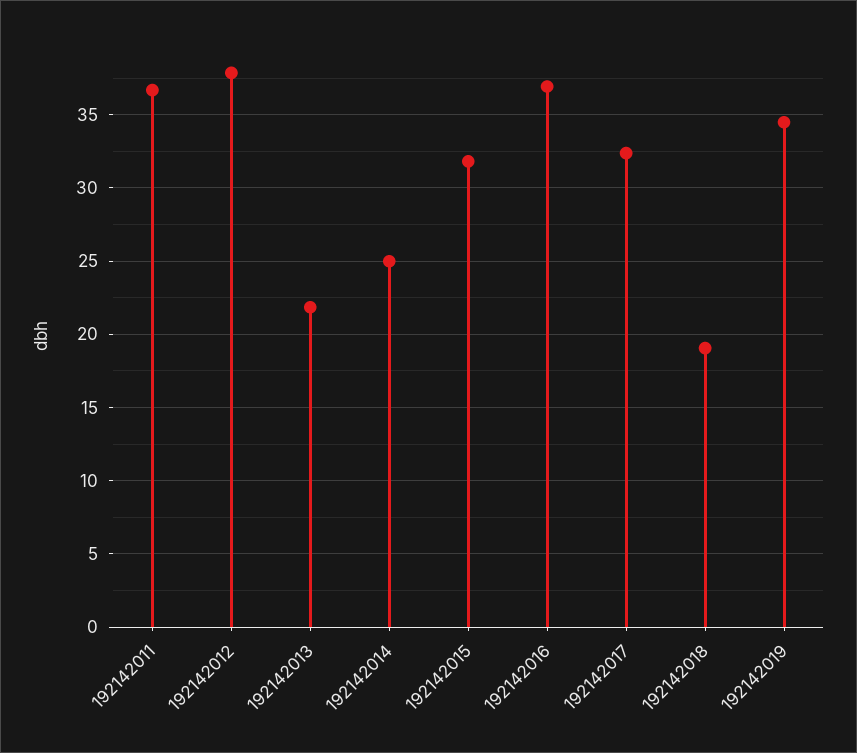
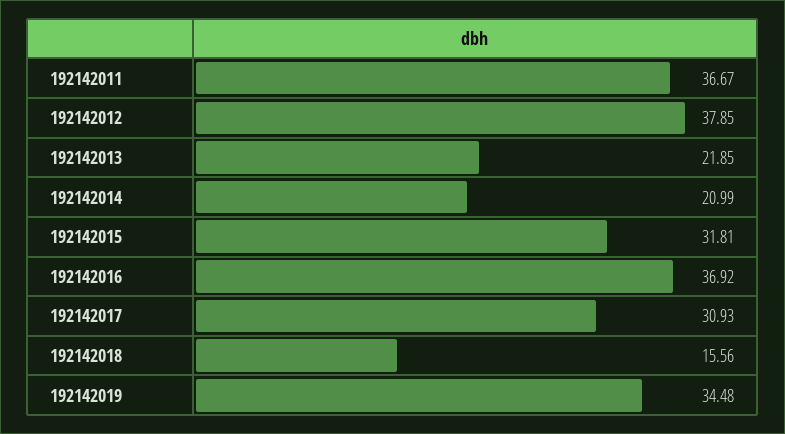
  {
    "192142011": 36.67,
    "192142012": 37.85,
    "192142013": 21.85,
-   "192142014": 25,
+   "192142014": 20.99,
    "192142015": 31.81,
    "192142016": 36.92,
-   "192142017": 32.5,
+   "192142017": 30.93,
-   "192142018": 19,
+   "192142018": 15.56,
    "192142019": 34.48
  }

